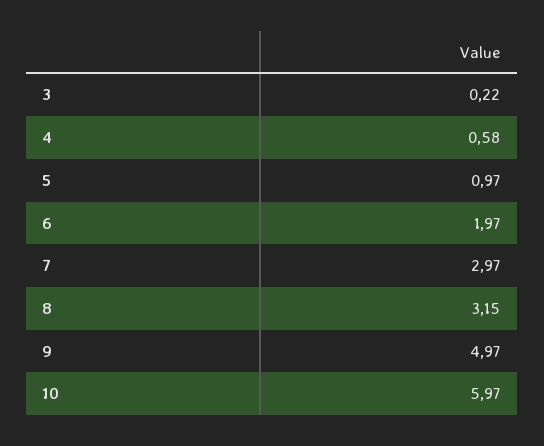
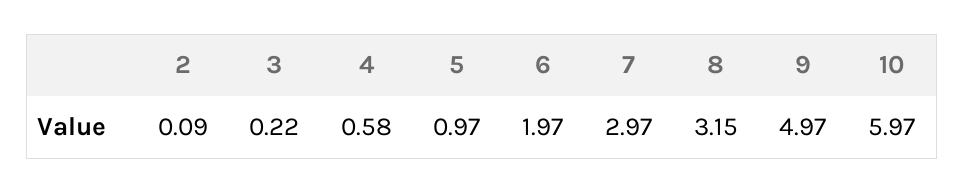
  {
    "3": 0.22,
    "4": 0.58,
    "5": 0.97,
    "6": 1.97,
    "7": 2.97,
    "8": 3.15,
    "9": 4.97,
-   "10": 5.97
+   "10": 5.97,
+   "2": 0.09
  }

